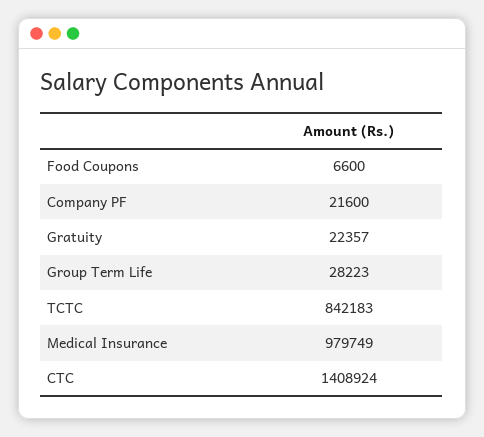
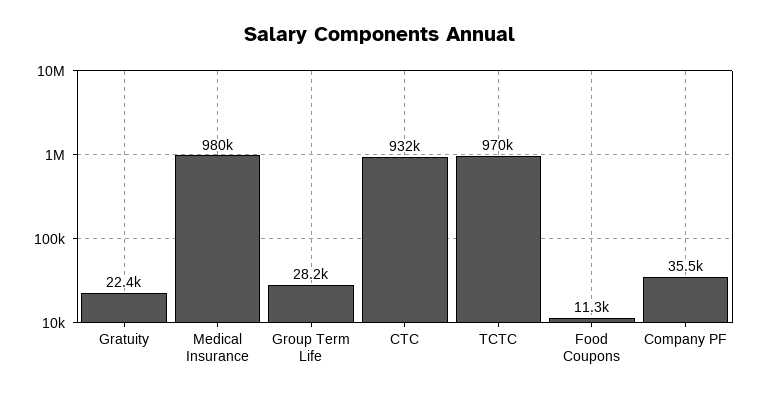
  {
-   "Food Coupons": 6600,
+   "Food Coupons": 11300,
-   "Company PF": 21600,
+   "Company PF": 35500,
    "Gratuity": 22357,
    "Group Term Life": 28223,
-   "TCTC": 842183,
+   "TCTC": 970000,
    "Medical Insurance": 979749,
-   "CTC": 1408924
+   "CTC": 932000
  }

